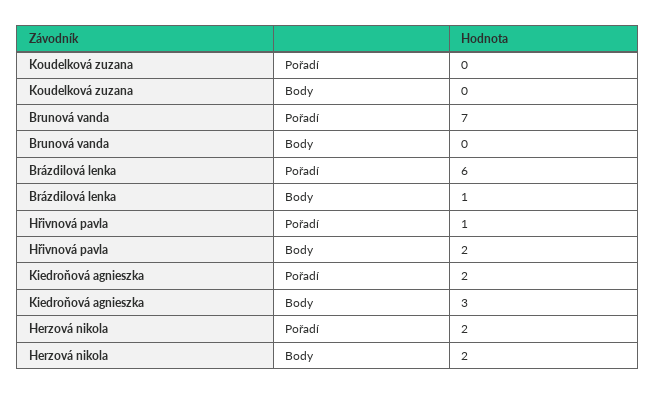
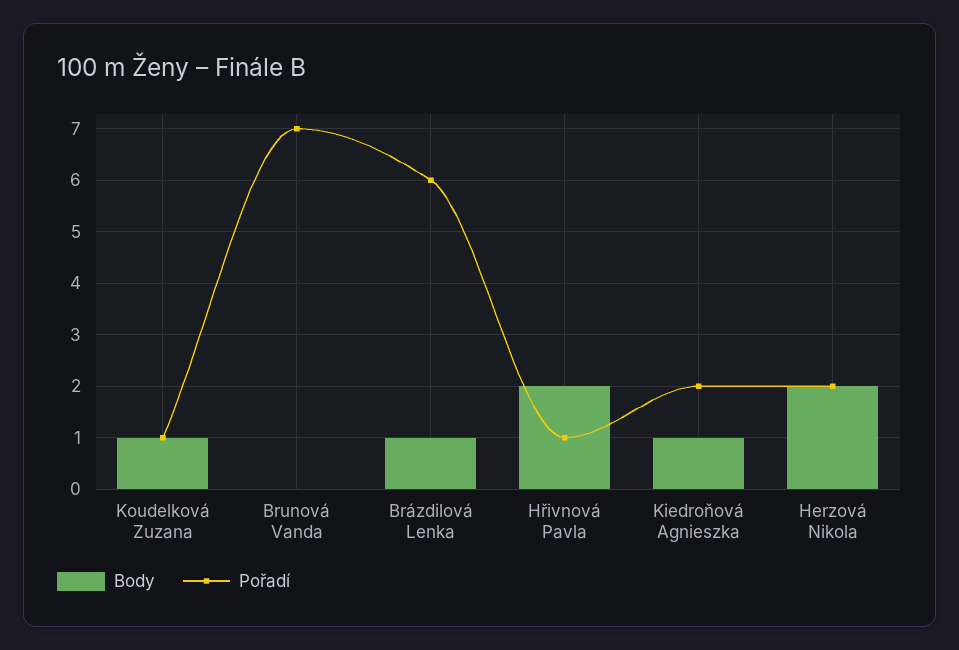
  {
    "Pořadí": {
-     "Koudelková zuzana": 0,
+     "Koudelková zuzana": 1,
      "Brunová vanda": 7,
      "Brázdilová lenka": 6,
      "Hřivnová pavla": 1,
      "Kiedroňová agnieszka": 2,
      "Herzová nikola": 2
    },
    "Body": {
-     "Koudelková zuzana": 0,
+     "Koudelková zuzana": 1,
      "Brunová vanda": 0,
      "Brázdilová lenka": 1,
      "Hřivnová pavla": 2,
-     "Kiedroňová agnieszka": 3,
+     "Kiedroňová agnieszka": 1,
      "Herzová nikola": 2
    }
  }

